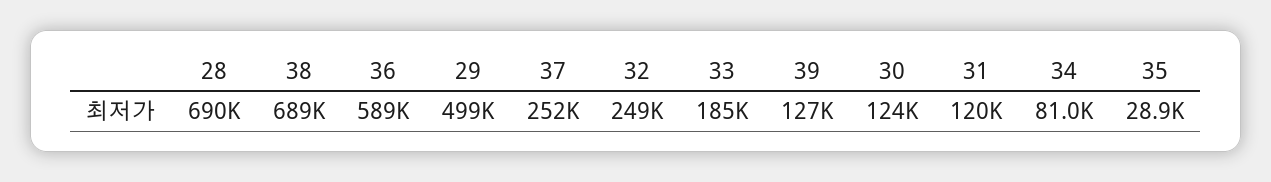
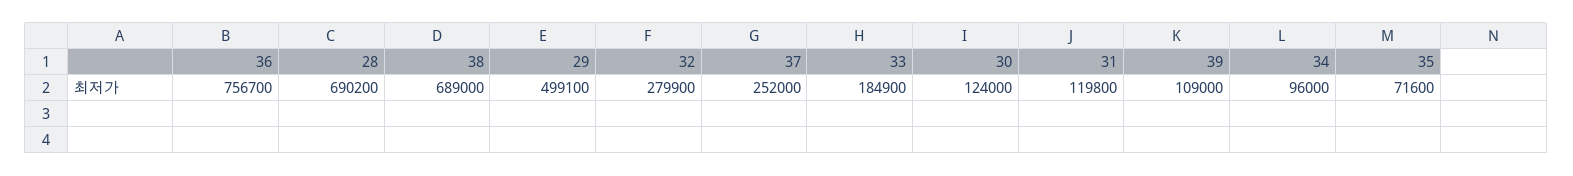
  {
    "28": 690200,
    "38": 689000,
-   "36": 589000,
+   "36": 756700,
    "29": 499100,
    "37": 252000,
-   "32": 249000,
+   "32": 279900,
    "33": 184900,
-   "39": 127000,
+   "39": 109000,
    "30": 124000,
    "31": 119800,
-   "34": 81000,
+   "34": 96000,
-   "35": 28900
+   "35": 71600
  }

